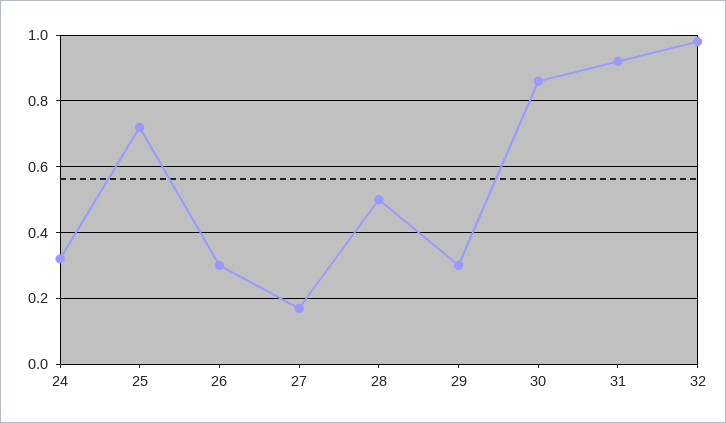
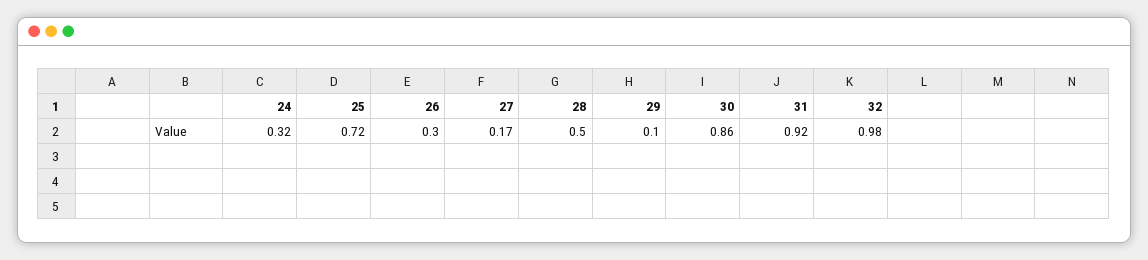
  {
    "24": 0.32,
    "25": 0.72,
    "26": 0.3,
    "27": 0.17,
    "28": 0.5,
-   "29": 0.3,
+   "29": 0.1,
    "30": 0.86,
    "31": 0.92,
    "32": 0.98
  }

